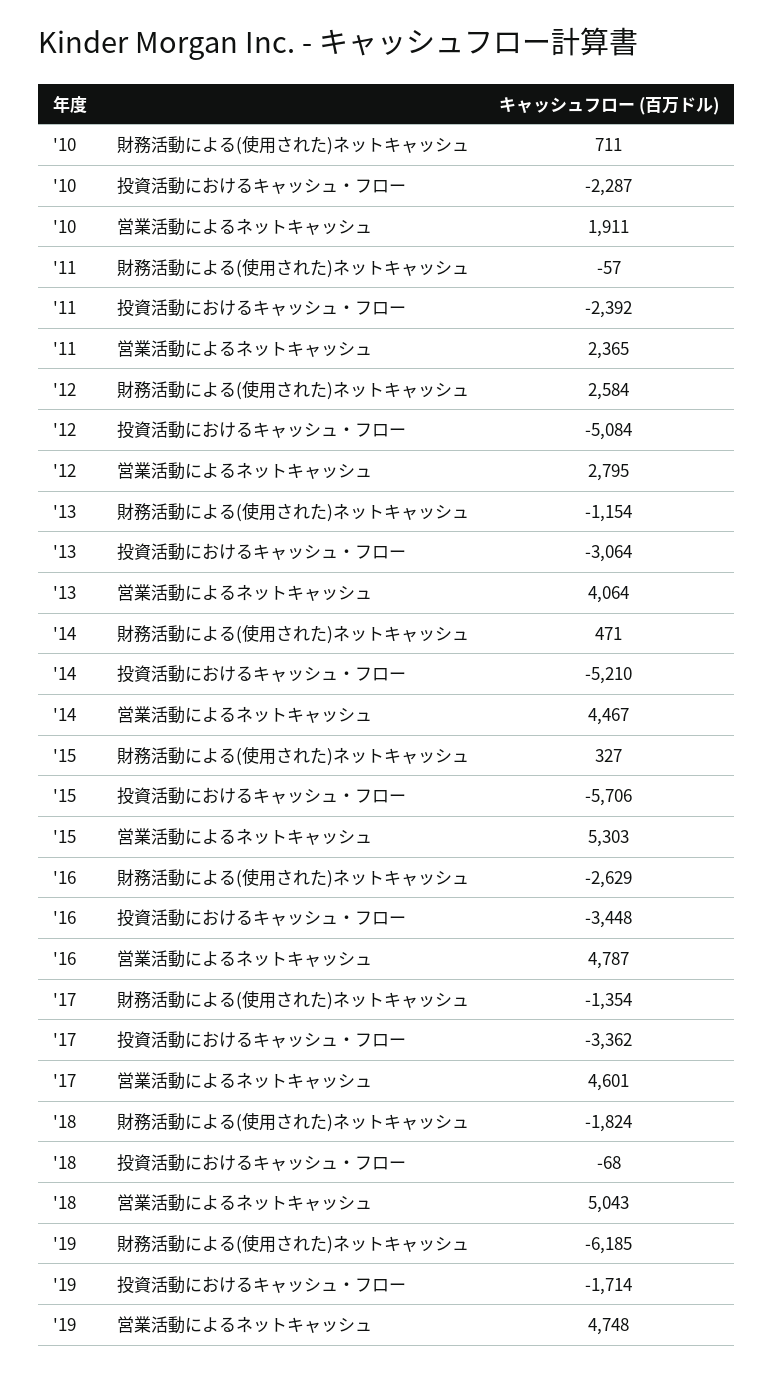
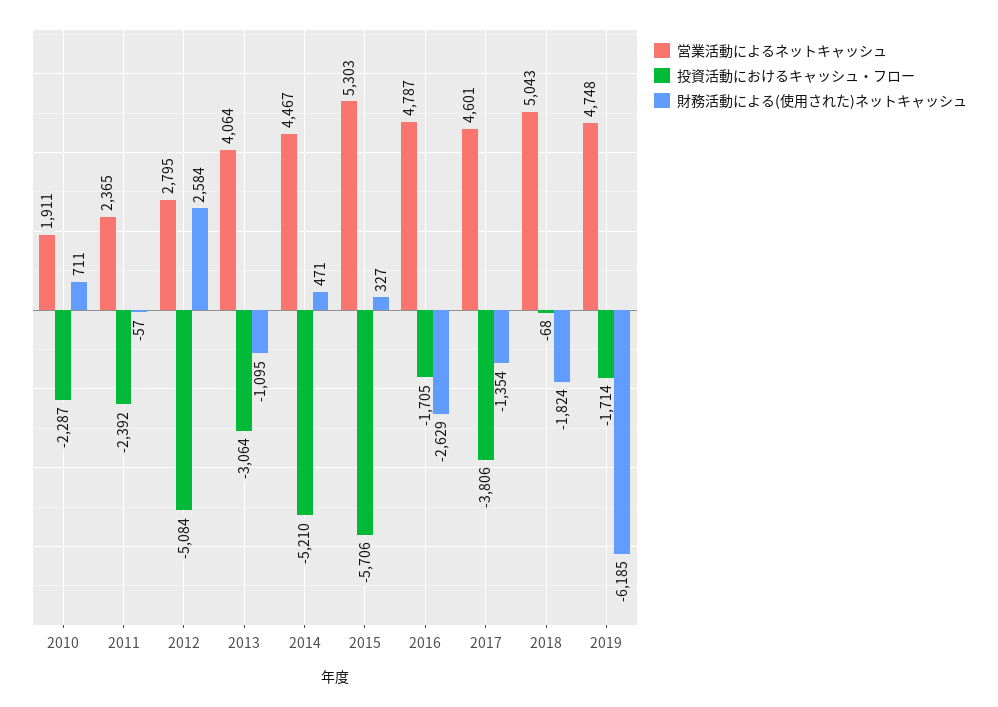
  {
    "財務活動による(使用された)ネットキャッシュ": {
      "'10": 711,
      "'11": -57,
      "'12": 2584,
-     "'13": -1154,
+     "'13": -1095,
      "'14": 471,
      "'15": 327,
      "'16": -2629,
      "'17": -1354,
      "'18": -1824,
      "'19": -6185
    },
    "投資活動におけるキャッシュ・フロー": {
      "'10": -2287,
      "'11": -2392,
      "'12": -5084,
      "'13": -3064,
      "'14": -5210,
      "'15": -5706,
-     "'16": -3448,
+     "'16": -1705,
-     "'17": -3362,
+     "'17": -3806,
      "'18": -68,
      "'19": -1714
    },
    "営業活動によるネットキャッシュ": {
      "'10": 1911,
      "'11": 2365,
      "'12": 2795,
      "'13": 4064,
      "'14": 4467,
      "'15": 5303,
      "'16": 4787,
      "'17": 4601,
      "'18": 5043,
      "'19": 4748
    }
  }

